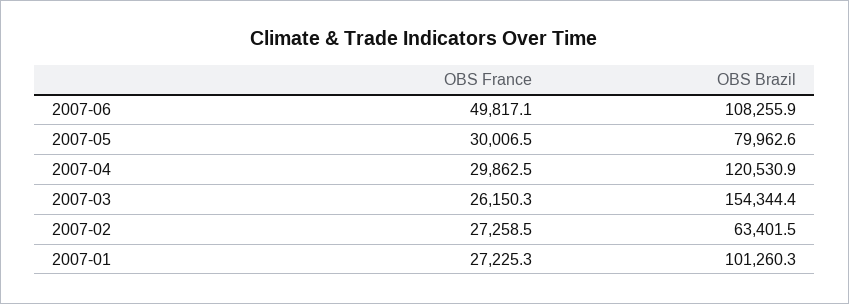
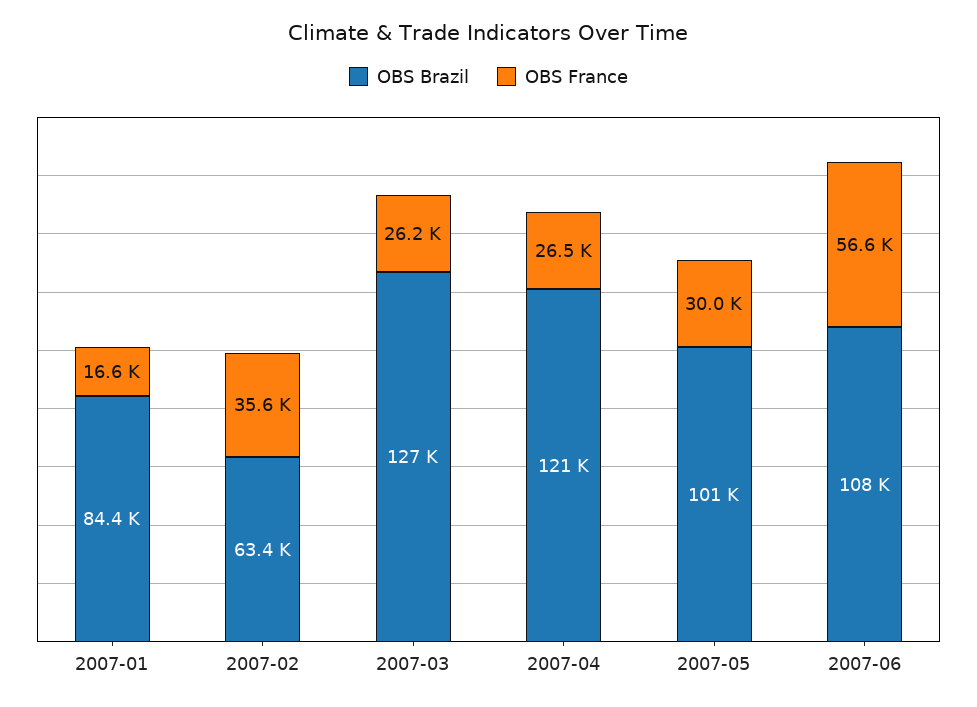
  {
    "OBS France": {
-     "2007-06": 49817.1,
+     "2007-06": 56600,
      "2007-05": 30006.5,
-     "2007-04": 29862.5,
+     "2007-04": 26500,
      "2007-03": 26150.3,
-     "2007-02": 27258.5,
+     "2007-02": 35600,
-     "2007-01": 27225.3
+     "2007-01": 16600
    },
    "OBS Brazil": {
      "2007-06": 108255.9,
-     "2007-05": 79962.6,
+     "2007-05": 101000,
      "2007-04": 120530.9,
-     "2007-03": 154344.4,
+     "2007-03": 127000,
      "2007-02": 63401.5,
-     "2007-01": 101260.3
+     "2007-01": 84400
    }
  }

